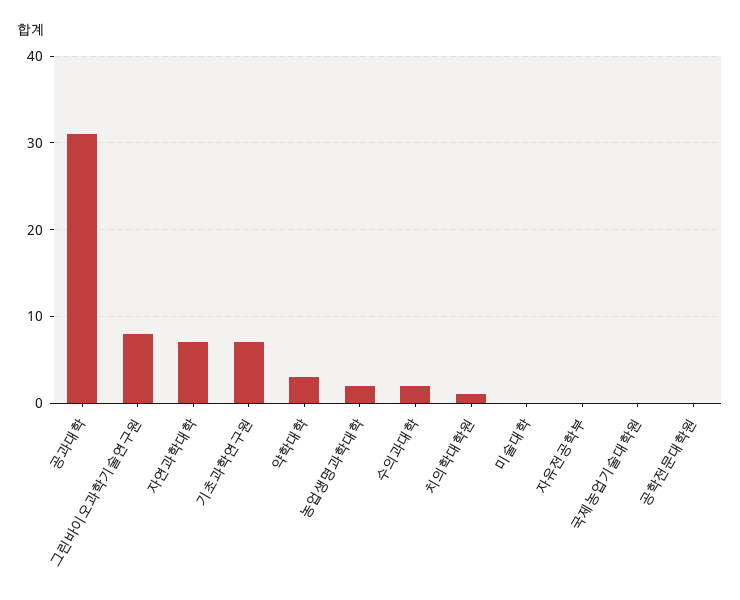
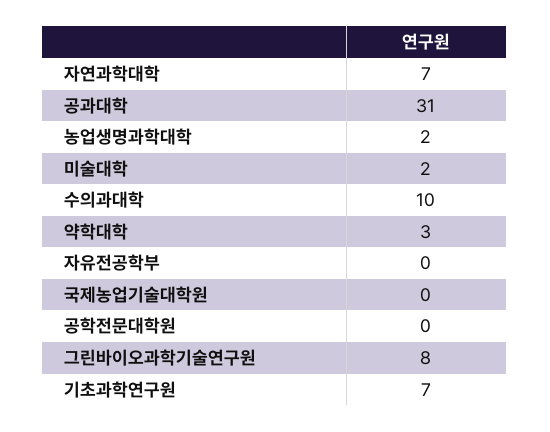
  {
    "공과대학": 31,
    "그린바이오과학기술연구원": 8,
    "자연과학대학": 7,
    "기초과학연구원": 7,
    "약학대학": 3,
    "농업생명과학대학": 2,
-   "수의과대학": 2,
+   "수의과대학": 10,
-   "치의학대학원": 1,
-   "미술대학": 0,
+   "미술대학": 2,
    "자유전공학부": 0,
    "국제농업기술대학원": 0,
    "공학전문대학원": 0
  }

